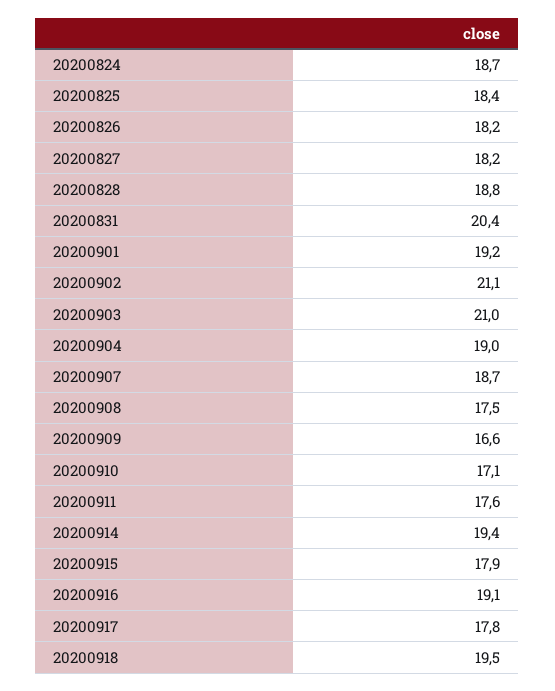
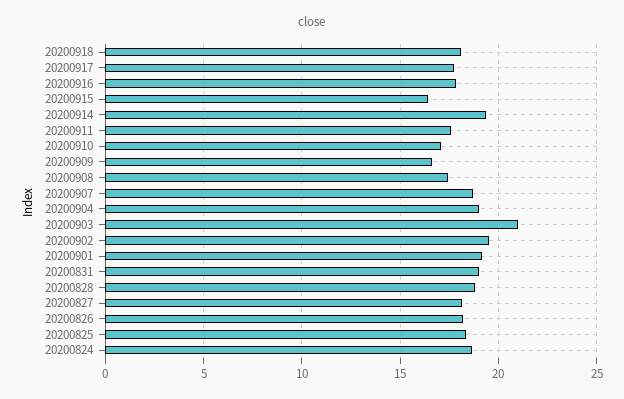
  {
    "20200824": 18.7,
    "20200825": 18.4,
    "20200826": 18.2,
    "20200827": 18.2,
    "20200828": 18.8,
-   "20200831": 20.4,
+   "20200831": 19,
    "20200901": 19.2,
-   "20200902": 21.1,
+   "20200902": 19.5,
    "20200903": 21,
    "20200904": 19,
    "20200907": 18.7,
    "20200908": 17.5,
    "20200909": 16.6,
    "20200910": 17.1,
    "20200911": 17.6,
    "20200914": 19.4,
-   "20200915": 17.9,
+   "20200915": 16.5,
-   "20200916": 19.1,
+   "20200916": 18,
    "20200917": 17.8,
-   "20200918": 19.5
+   "20200918": 18
  }

